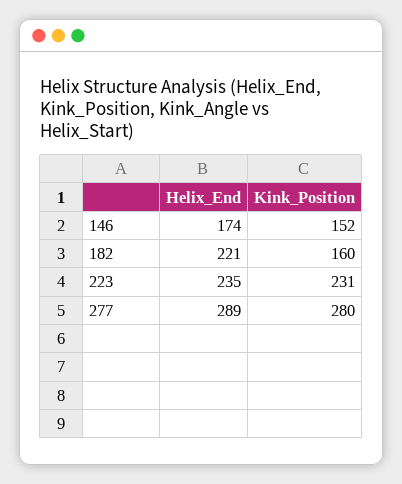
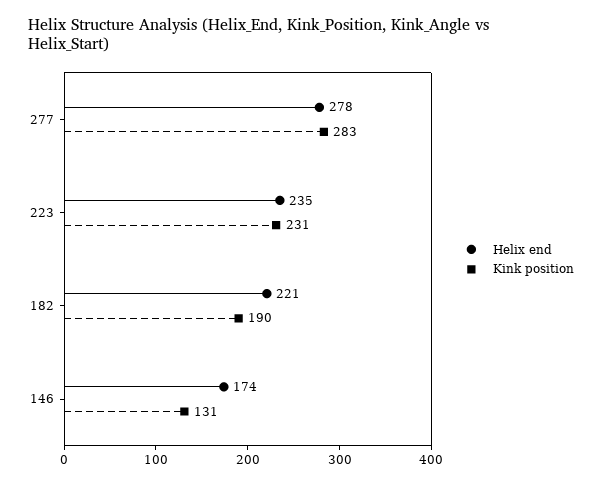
  {
    "Helix_End": {
      "146": 174,
      "182": 221,
      "223": 235,
-     "277": 289
+     "277": 278
    },
    "Kink_Position": {
-     "146": 152,
+     "146": 131,
-     "182": 160,
+     "182": 190,
      "223": 231,
-     "277": 280
+     "277": 283
    }
  }

